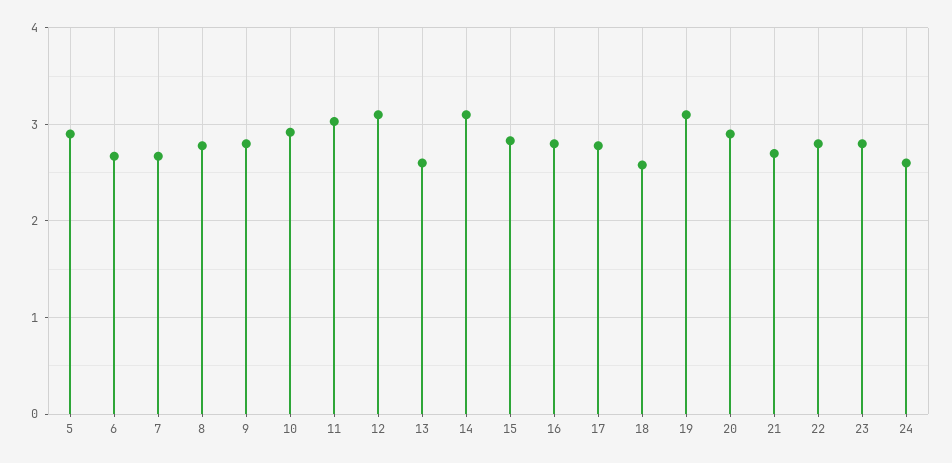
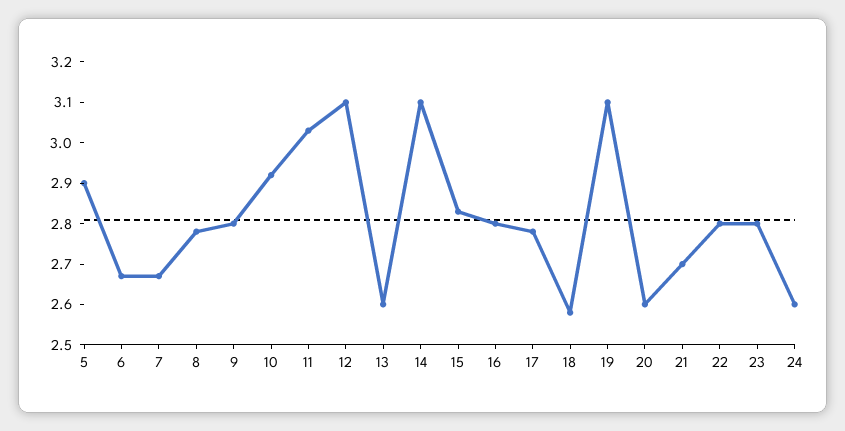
  {
    "5": 2.9,
    "6": 2.65,
    "7": 2.65,
    "8": 2.8,
    "9": 2.8,
    "10": 2.9,
    "11": 3.05,
    "12": 3.1,
    "13": 2.6,
    "14": 3.1,
    "15": 2.85,
    "16": 2.8,
    "17": 2.8,
    "18": 2.6,
    "19": 3.1,
-   "20": 2.9,
+   "20": 2.6,
    "21": 2.7,
    "22": 2.8,
    "23": 2.8,
    "24": 2.6
  }

